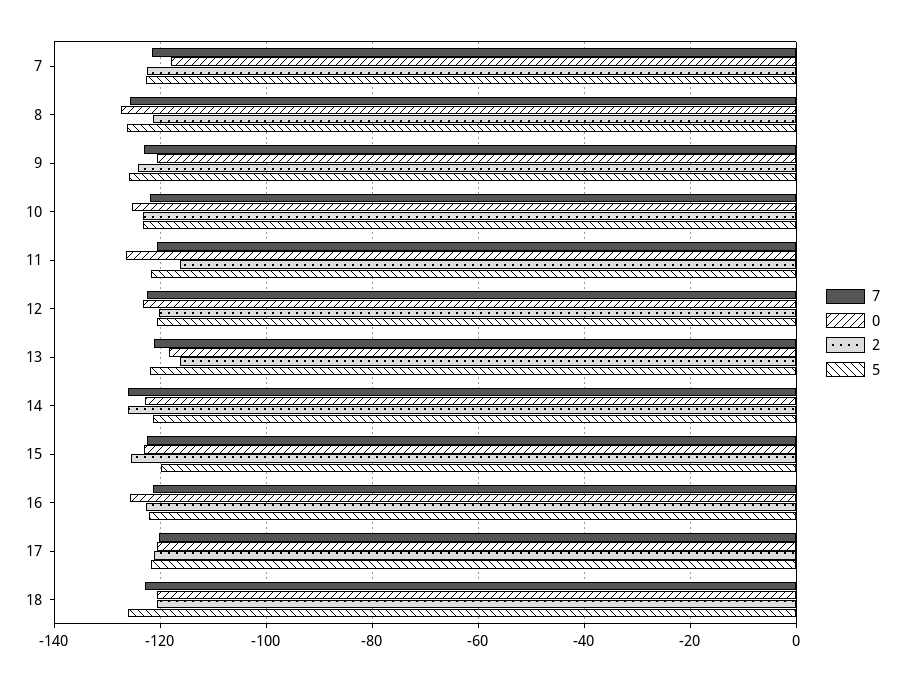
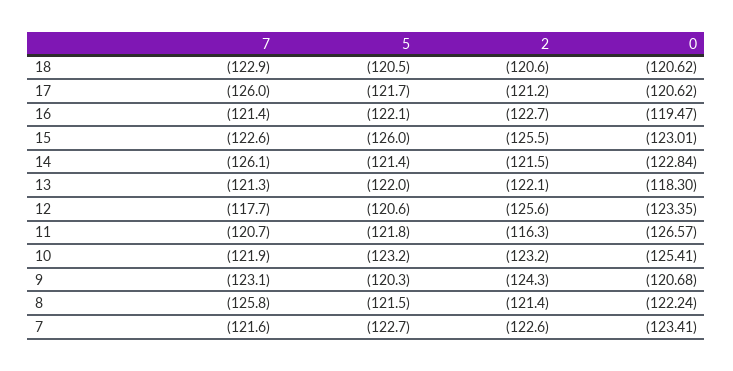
  {
    "7": {
      "7": -121.6,
      "8": -125.8,
      "9": -123.1,
      "10": -121.9,
      "11": -120.7,
-     "12": -122,
+     "12": -117.7,
      "13": -121.3,
      "14": -126.1,
      "15": -122.6,
      "16": -121.4,
-     "17": -120,
+     "17": -126,
      "18": -122.9
    },
    "0": {
-     "7": -118,
+     "7": -123.41,
-     "8": -128,
+     "8": -122.24,
      "9": -120.68,
      "10": -125.41,
      "11": -126.57,
      "12": -123.35,
      "13": -118.3,
      "14": -122.84,
      "15": -123.01,
-     "16": -126,
+     "16": -119.47,
      "17": -120.62,
      "18": -120.62
    },
    "2": {
      "7": -122.6,
      "8": -121.4,
      "9": -124.3,
      "10": -123.2,
      "11": -116.3,
-     "12": -120,
+     "12": -125.6,
-     "13": -116,
+     "13": -122.1,
-     "14": -126,
+     "14": -121.5,
      "15": -125.5,
      "16": -122.7,
      "17": -121.2,
      "18": -120.6
    },
    "5": {
      "7": -122.7,
-     "8": -126,
+     "8": -121.5,
-     "9": -126,
+     "9": -120.3,
      "10": -123.2,
      "11": -121.8,
      "12": -120.6,
      "13": -122,
      "14": -121.4,
-     "15": -120,
+     "15": -126,
      "16": -122.1,
      "17": -121.7,
-     "18": -126
+     "18": -120.5
    }
  }

